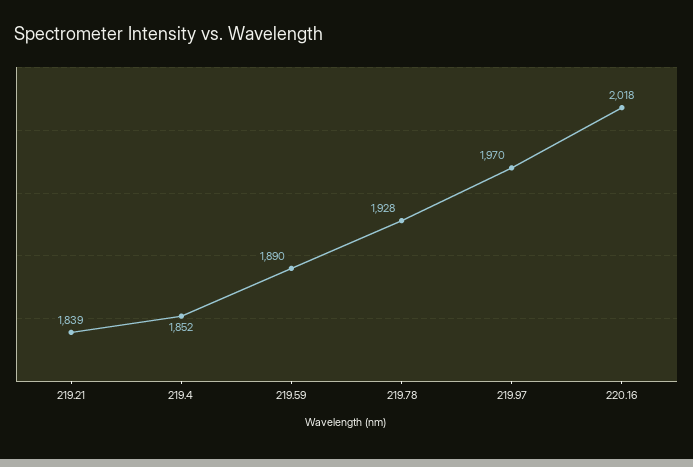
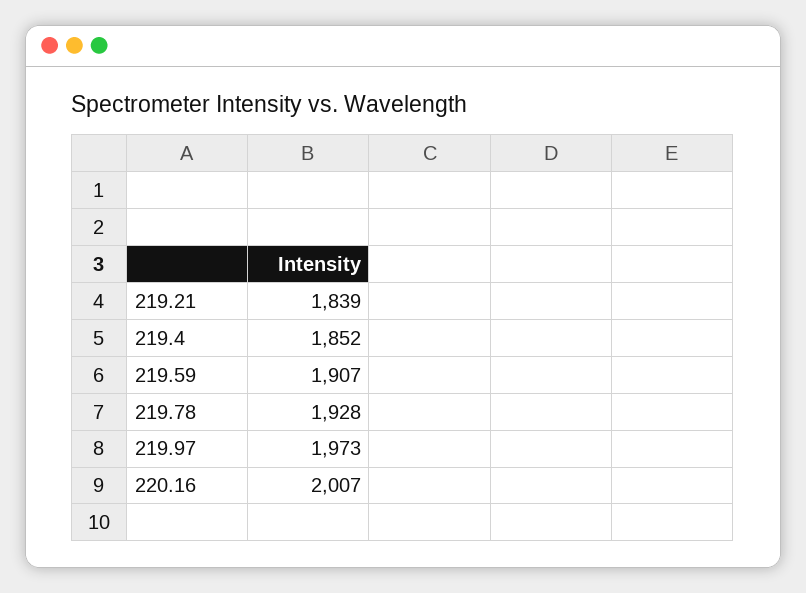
  {
    "219.21": 1839,
    "219.4": 1852,
-   "219.59": 1890,
+   "219.59": 1907,
    "219.78": 1928,
-   "219.97": 1970,
+   "219.97": 1973,
-   "220.16": 2018
+   "220.16": 2007
  }

